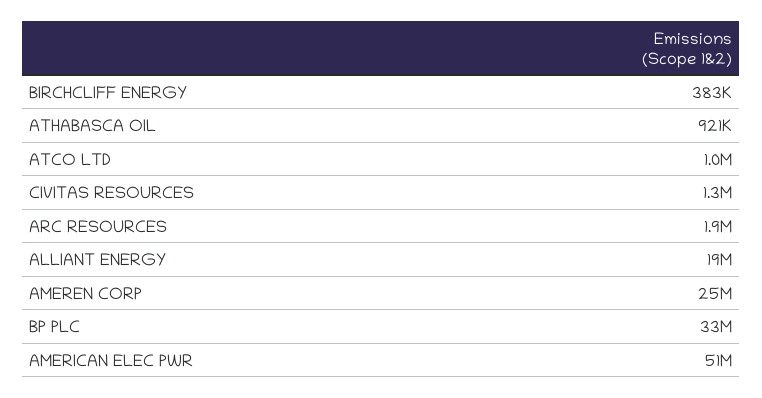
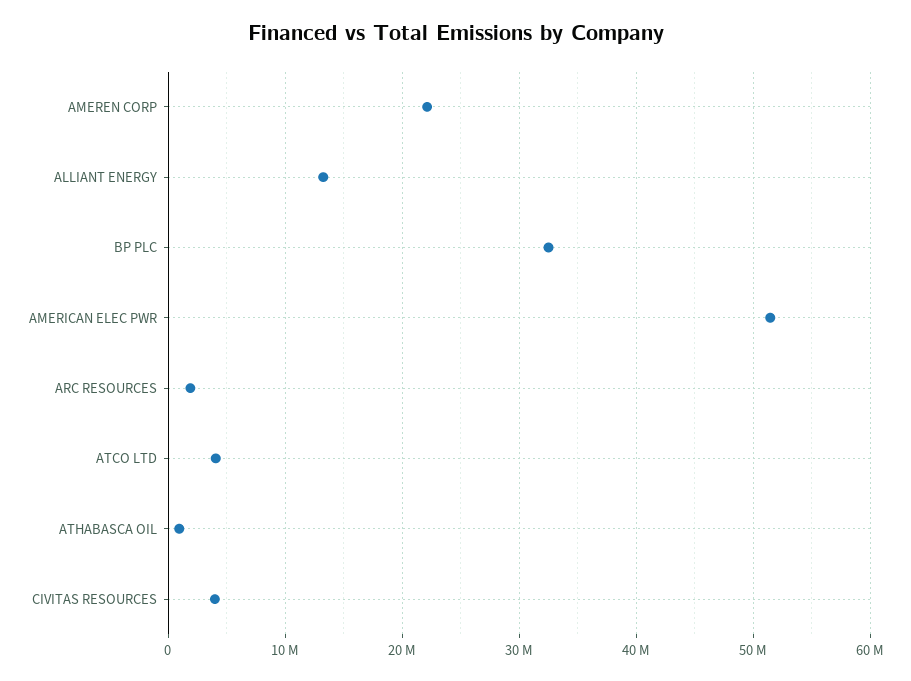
  {
-   "BIRCHCLIFF ENERGY": 383000,
    "ATHABASCA OIL": 921000,
-   "ATCO LTD": 1000000,
+   "ATCO LTD": 4000000,
-   "CIVITAS RESOURCES": 1300000,
+   "CIVITAS RESOURCES": 4000000,
    "ARC RESOURCES": 1900000,
-   "ALLIANT ENERGY": 19000000,
+   "ALLIANT ENERGY": 13000000,
-   "AMEREN CORP": 25000000,
+   "AMEREN CORP": 22000000,
    "BP PLC": 33000000,
    "AMERICAN ELEC PWR": 51000000
  }

